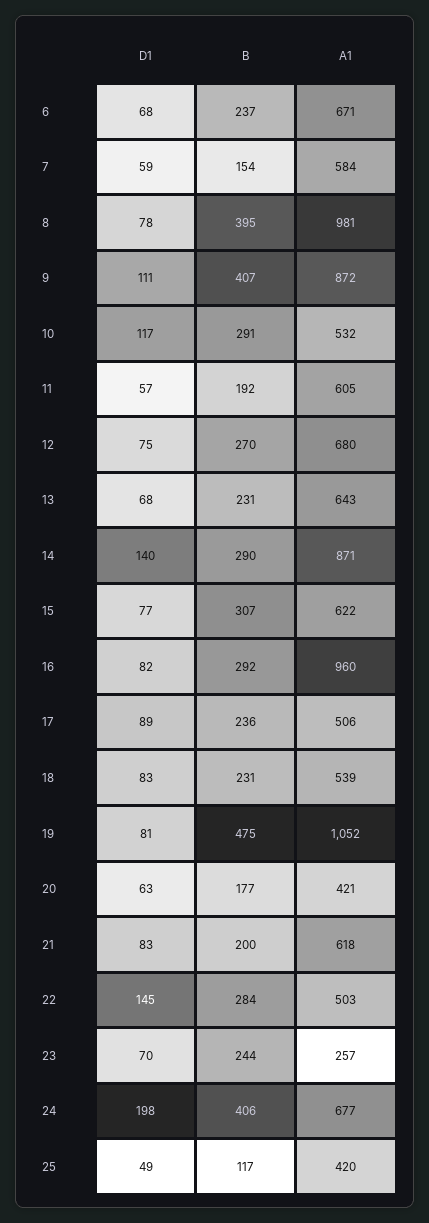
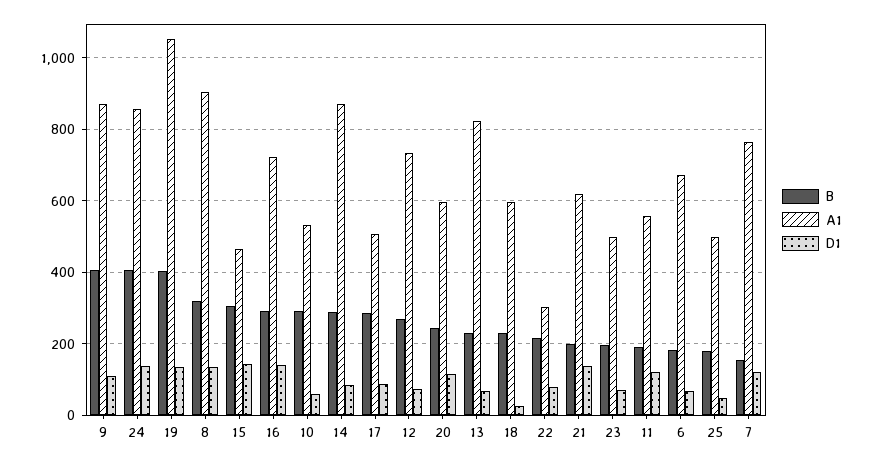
  {
    "D1": {
      "6": 68,
-     "7": 59,
+     "7": 120,
-     "8": 78,
+     "8": 140,
      "9": 111,
-     "10": 117,
+     "10": 60,
-     "11": 57,
+     "11": 120,
      "12": 75,
      "13": 68,
-     "14": 140,
+     "14": 80,
-     "15": 77,
+     "15": 140,
-     "16": 82,
+     "16": 140,
      "17": 89,
-     "18": 83,
+     "18": 20,
-     "19": 81,
+     "19": 140,
-     "20": 63,
+     "20": 120,
-     "21": 83,
+     "21": 140,
-     "22": 145,
+     "22": 80,
      "23": 70,
-     "24": 198,
+     "24": 140,
      "25": 49
    },
    "B": {
-     "6": 237,
+     "6": 180,
      "7": 154,
-     "8": 395,
+     "8": 320,
      "9": 407,
      "10": 291,
      "11": 192,
      "12": 270,
      "13": 231,
      "14": 290,
      "15": 307,
      "16": 292,
-     "17": 236,
+     "17": 280,
      "18": 231,
-     "19": 475,
+     "19": 400,
-     "20": 177,
+     "20": 240,
      "21": 200,
-     "22": 284,
+     "22": 220,
-     "23": 244,
+     "23": 200,
      "24": 406,
-     "25": 117
+     "25": 180
    },
    "A1": {
      "6": 671,
-     "7": 584,
+     "7": 760,
-     "8": 981,
+     "8": 900,
      "9": 872,
      "10": 532,
-     "11": 605,
+     "11": 560,
-     "12": 680,
+     "12": 740,
-     "13": 643,
+     "13": 820,
      "14": 871,
-     "15": 622,
+     "15": 460,
-     "16": 960,
+     "16": 720,
      "17": 506,
-     "18": 539,
+     "18": 600,
      "19": 1052,
-     "20": 421,
+     "20": 600,
      "21": 618,
-     "22": 503,
+     "22": 300,
-     "23": 257,
+     "23": 500,
-     "24": 677,
+     "24": 860,
-     "25": 420
+     "25": 500
    }
  }

